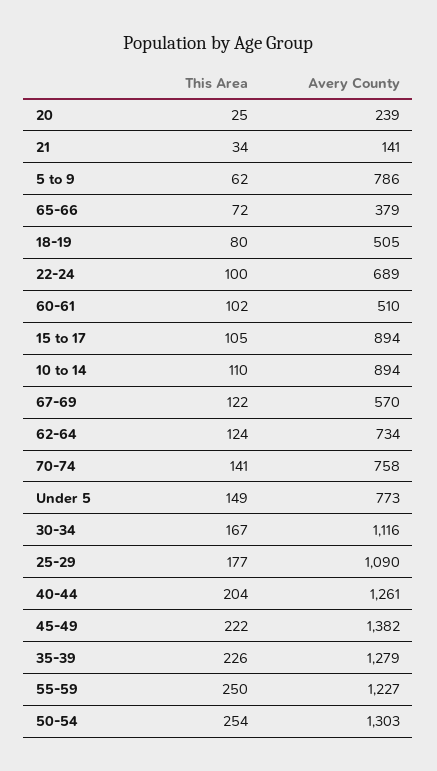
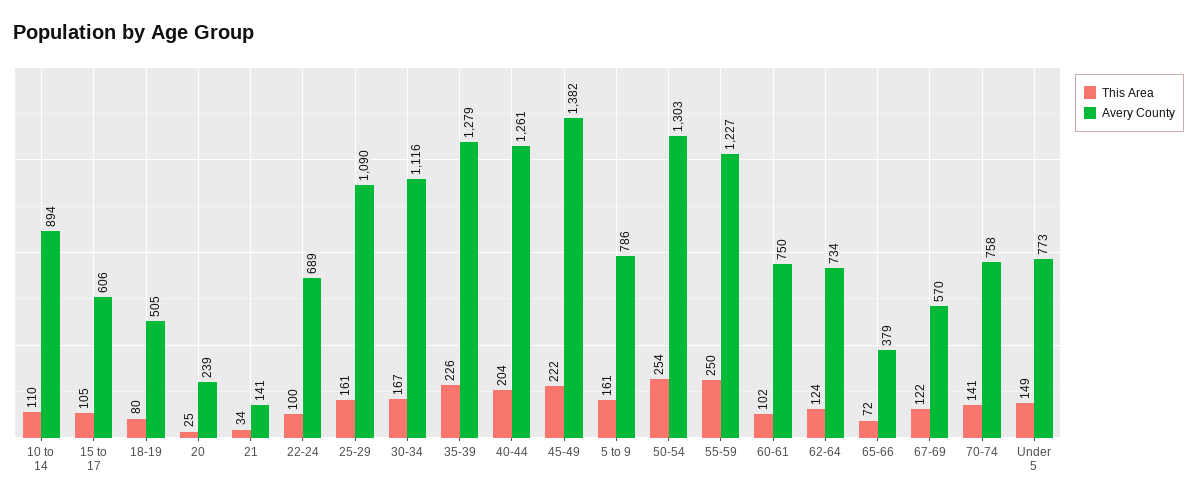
  {
    "This Area": {
      "20": 25,
      "21": 34,
-     "5 to 9": 62,
+     "5 to 9": 161,
      "65-66": 72,
      "18-19": 80,
      "22-24": 100,
      "60-61": 102,
      "15 to 17": 105,
      "10 to 14": 110,
      "67-69": 122,
      "62-64": 124,
      "70-74": 141,
      "Under 5": 149,
      "30-34": 167,
-     "25-29": 177,
+     "25-29": 161,
      "40-44": 204,
      "45-49": 222,
      "35-39": 226,
      "55-59": 250,
      "50-54": 254
    },
    "Avery County": {
      "20": 239,
      "21": 141,
      "5 to 9": 786,
      "65-66": 379,
      "18-19": 505,
      "22-24": 689,
-     "60-61": 510,
+     "60-61": 750,
-     "15 to 17": 894,
+     "15 to 17": 606,
      "10 to 14": 894,
      "67-69": 570,
      "62-64": 734,
      "70-74": 758,
      "Under 5": 773,
      "30-34": 1116,
      "25-29": 1090,
      "40-44": 1261,
      "45-49": 1382,
      "35-39": 1279,
      "55-59": 1227,
      "50-54": 1303
    }
  }

